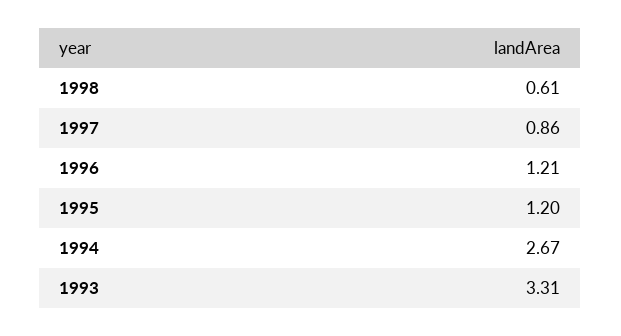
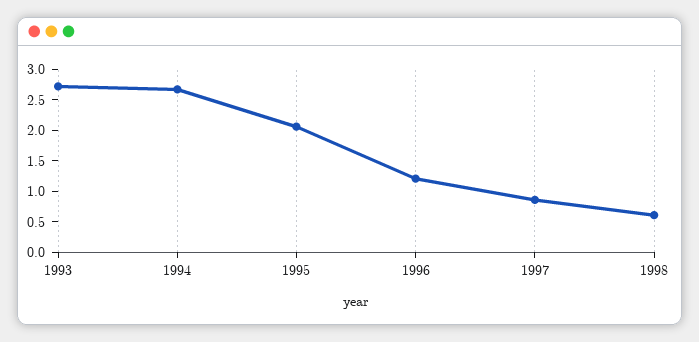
  {
    "1998": 0.61,
    "1997": 0.86,
    "1996": 1.21,
-   "1995": 1.2,
+   "1995": 2,
    "1994": 2.67,
-   "1993": 3.31
+   "1993": 2.75
  }

